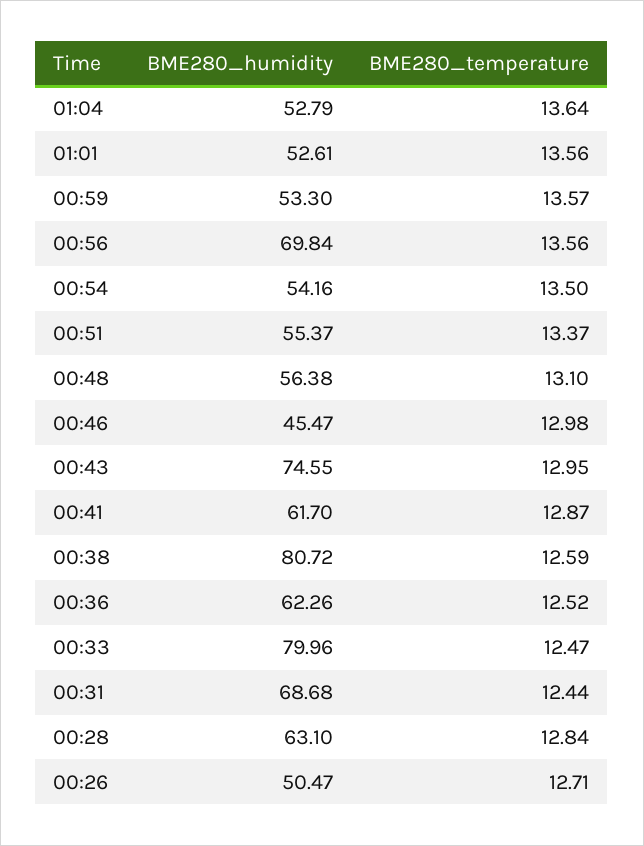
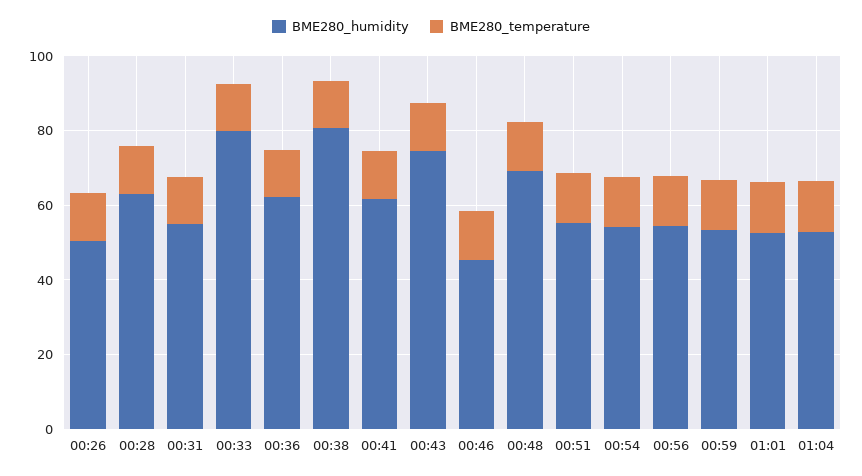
  {
    "BME280_humidity": {
      "01:04": 52.79,
      "01:01": 52.61,
      "00:59": 53.3,
-     "00:56": 69.84,
+     "00:56": 55,
      "00:54": 54.16,
      "00:51": 55.37,
-     "00:48": 56.38,
+     "00:48": 70,
      "00:46": 45.47,
      "00:43": 74.55,
      "00:41": 61.7,
      "00:38": 80.72,
      "00:36": 62.26,
      "00:33": 79.96,
-     "00:31": 68.68,
+     "00:31": 55,
      "00:28": 63.1,
      "00:26": 50.47
    },
    "BME280_temperature": {
      "01:04": 13.64,
      "01:01": 13.56,
      "00:59": 13.57,
      "00:56": 13.56,
      "00:54": 13.5,
      "00:51": 13.37,
      "00:48": 13.1,
      "00:46": 12.98,
      "00:43": 12.95,
      "00:41": 12.87,
      "00:38": 12.59,
      "00:36": 12.52,
      "00:33": 12.47,
      "00:31": 12.44,
      "00:28": 12.84,
      "00:26": 12.71
    }
  }

